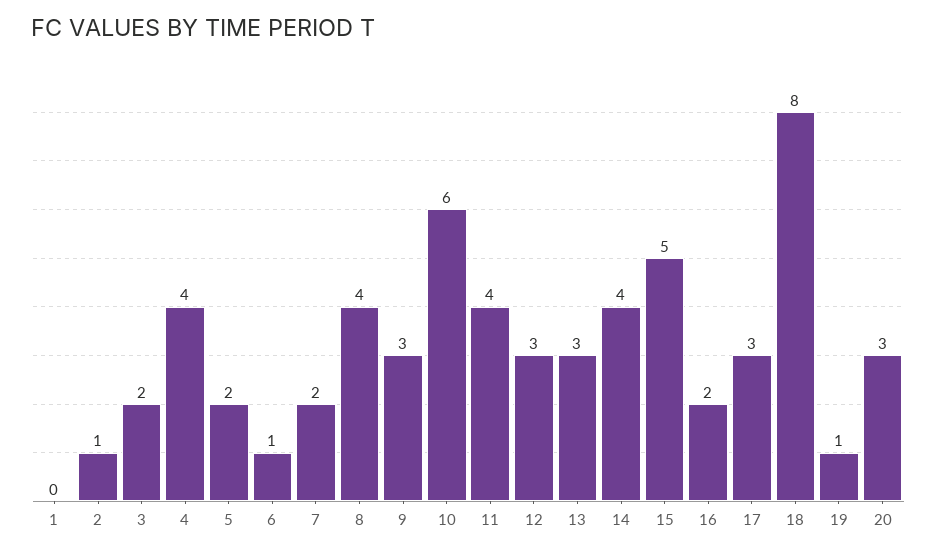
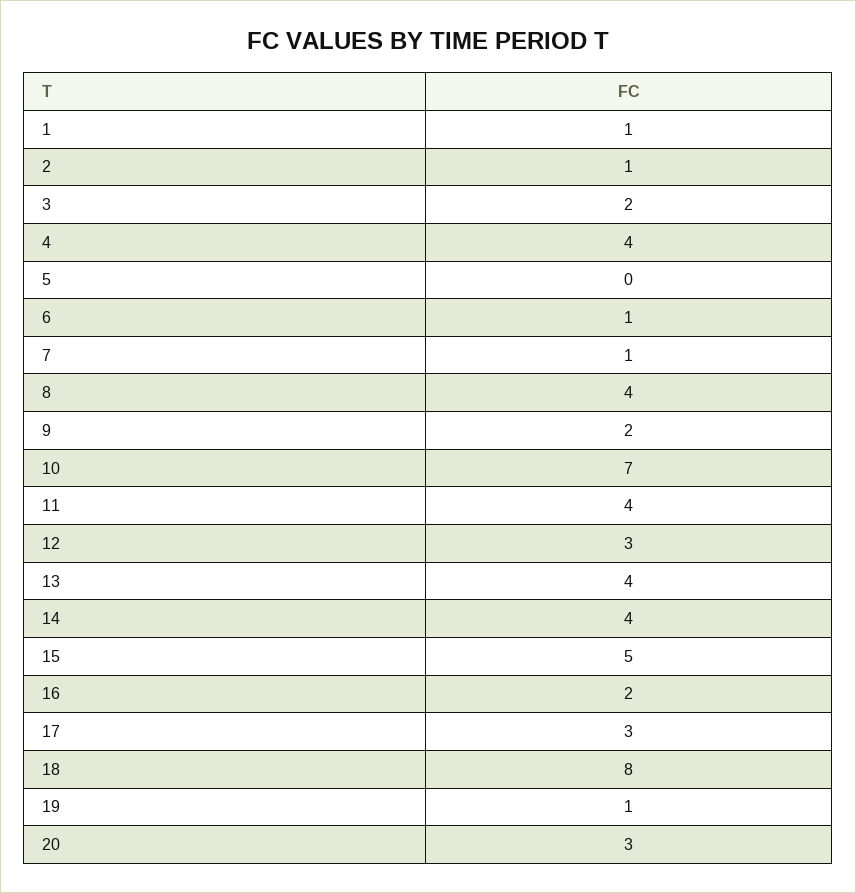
  {
-   "1": 0,
+   "1": 1,
    "2": 1,
    "3": 2,
    "4": 4,
-   "5": 2,
+   "5": 0,
    "6": 1,
-   "7": 2,
+   "7": 1,
    "8": 4,
-   "9": 3,
+   "9": 2,
-   "10": 6,
+   "10": 7,
    "11": 4,
    "12": 3,
-   "13": 3,
+   "13": 4,
    "14": 4,
    "15": 5,
    "16": 2,
    "17": 3,
    "18": 8,
    "19": 1,
    "20": 3
  }

